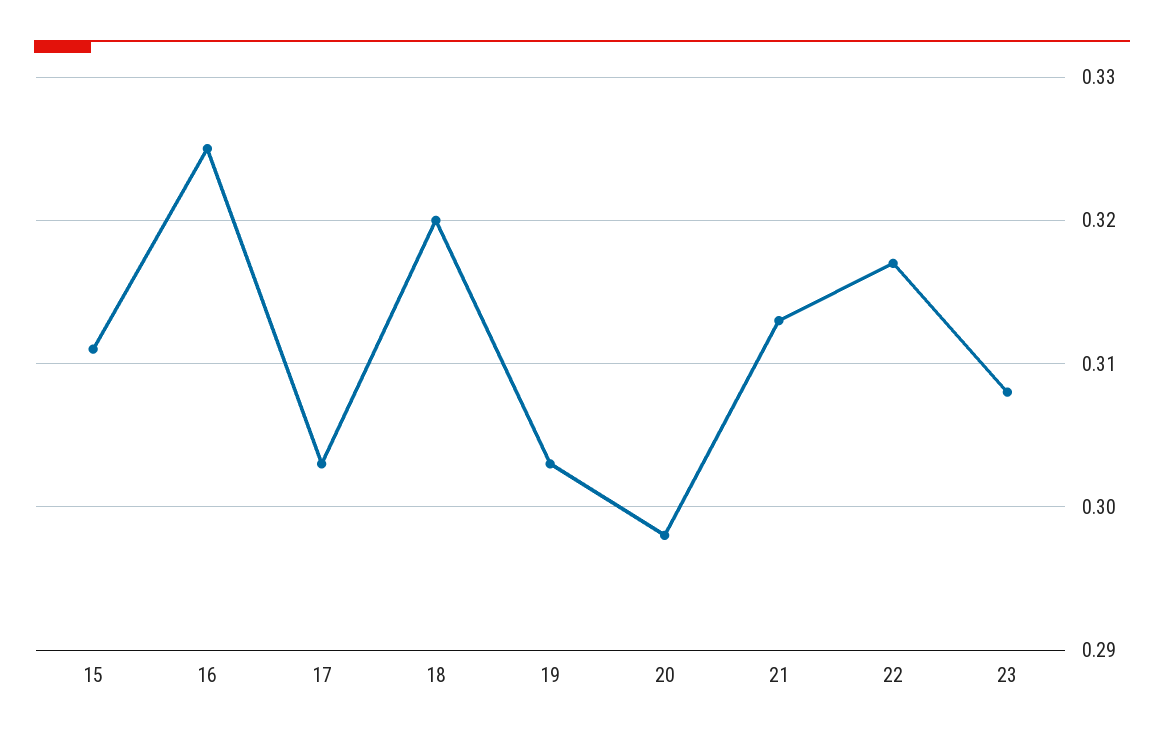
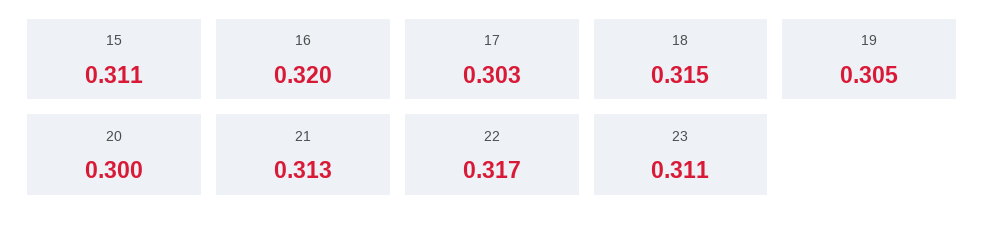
  {
    "15": 0.311,
-   "16": 0.325,
+   "16": 0.32,
    "17": 0.303,
-   "18": 0.32,
+   "18": 0.315,
-   "19": 0.303,
+   "19": 0.305,
-   "20": 0.298,
+   "20": 0.3,
    "21": 0.313,
    "22": 0.317,
-   "23": 0.308
+   "23": 0.311
  }

